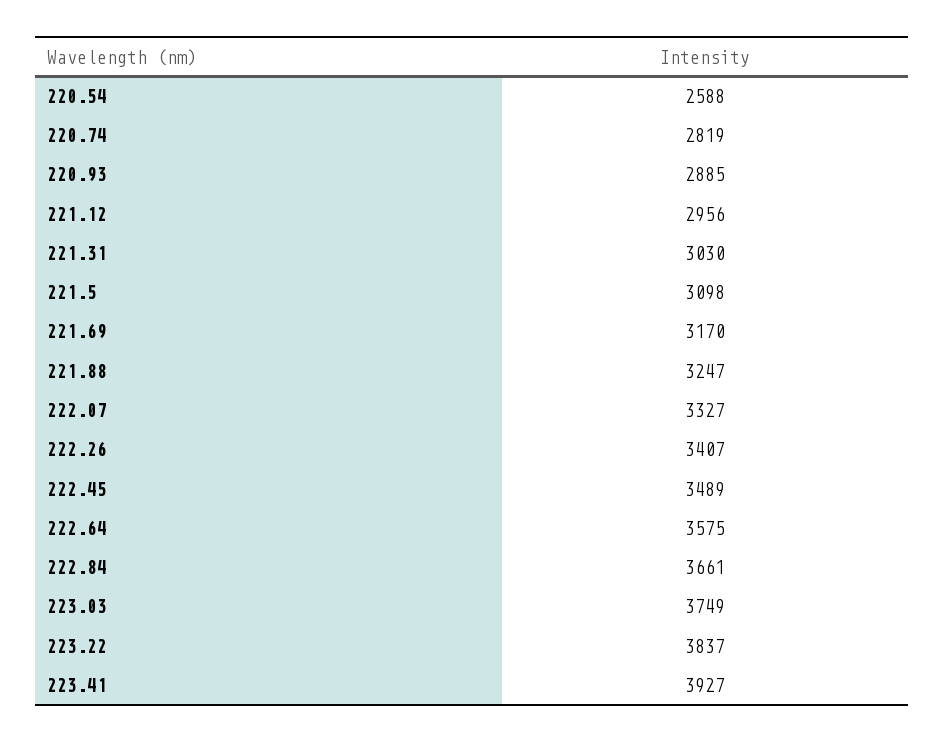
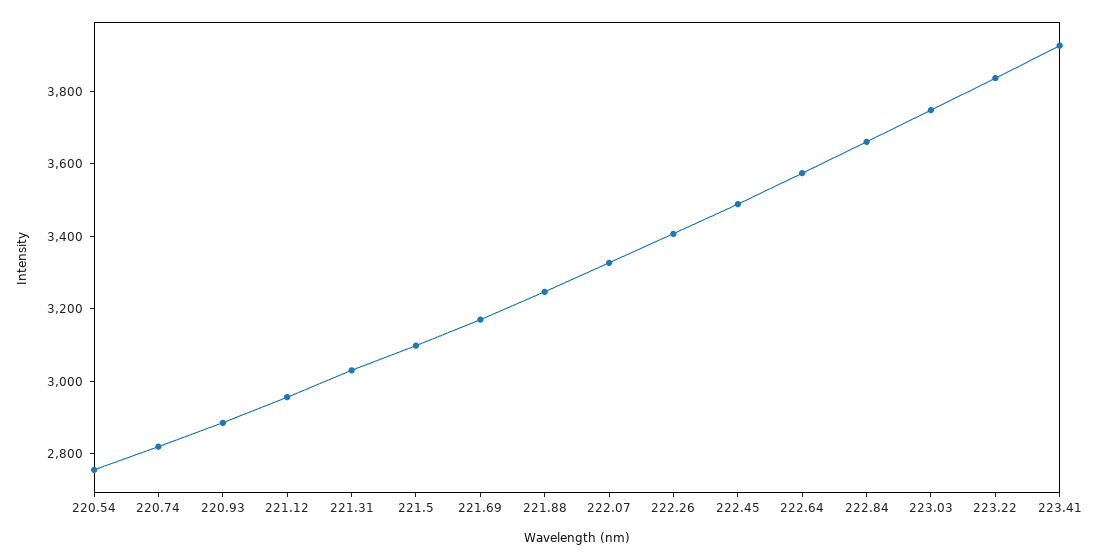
  {
-   "220.54": 2588,
+   "220.54": 2750,
    "220.74": 2819,
    "220.93": 2885,
    "221.12": 2956,
    "221.31": 3030,
    "221.5": 3098,
    "221.69": 3170,
    "221.88": 3247,
    "222.07": 3327,
    "222.26": 3407,
    "222.45": 3489,
    "222.64": 3575,
    "222.84": 3661,
    "223.03": 3749,
    "223.22": 3837,
    "223.41": 3927
  }

